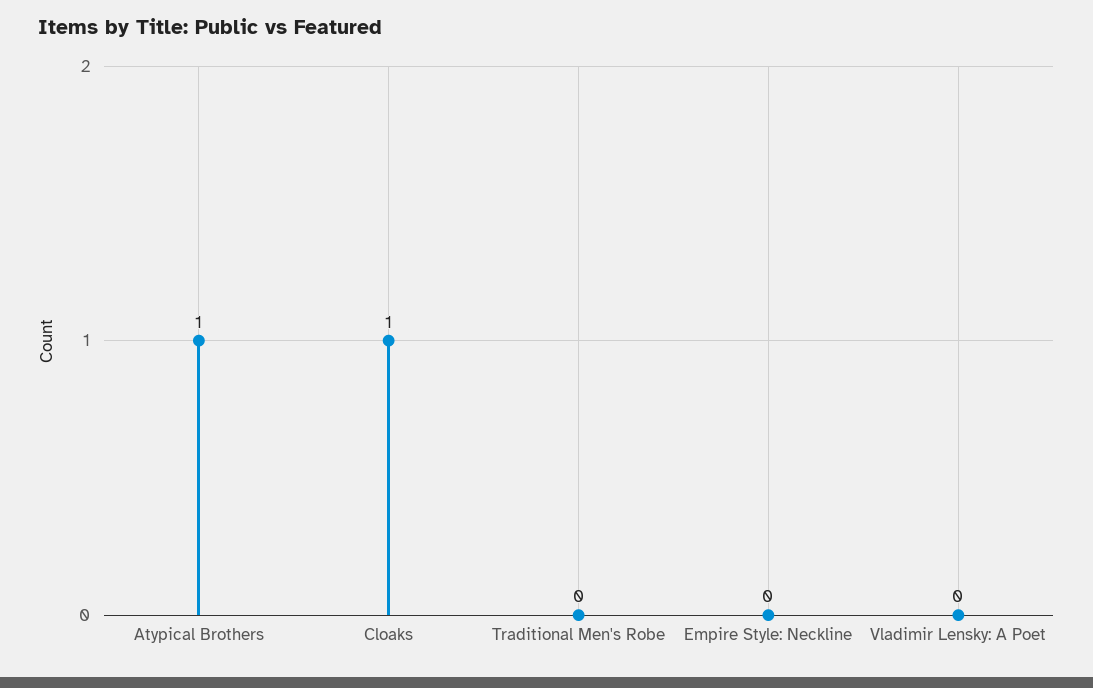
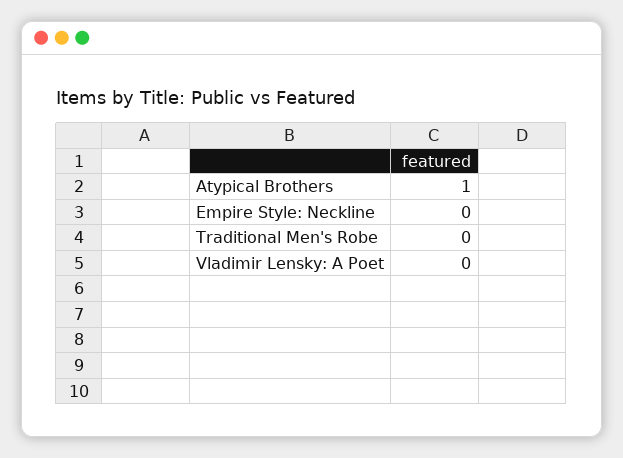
  {
    "Atypical Brothers": 1,
-   "Cloaks": 1,
    "Traditional Men's Robe": 0,
    "Empire Style: Neckline": 0,
    "Vladimir Lensky: A Poet": 0
  }

